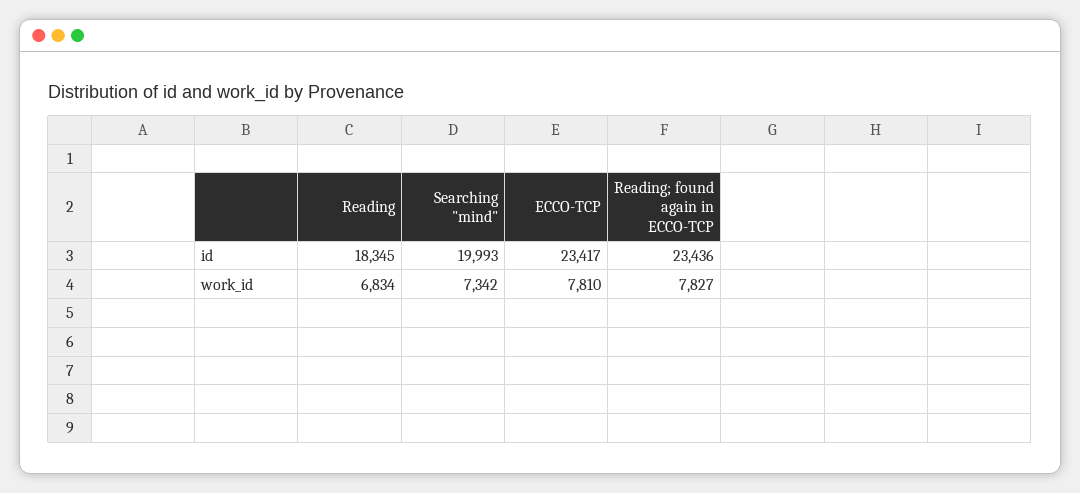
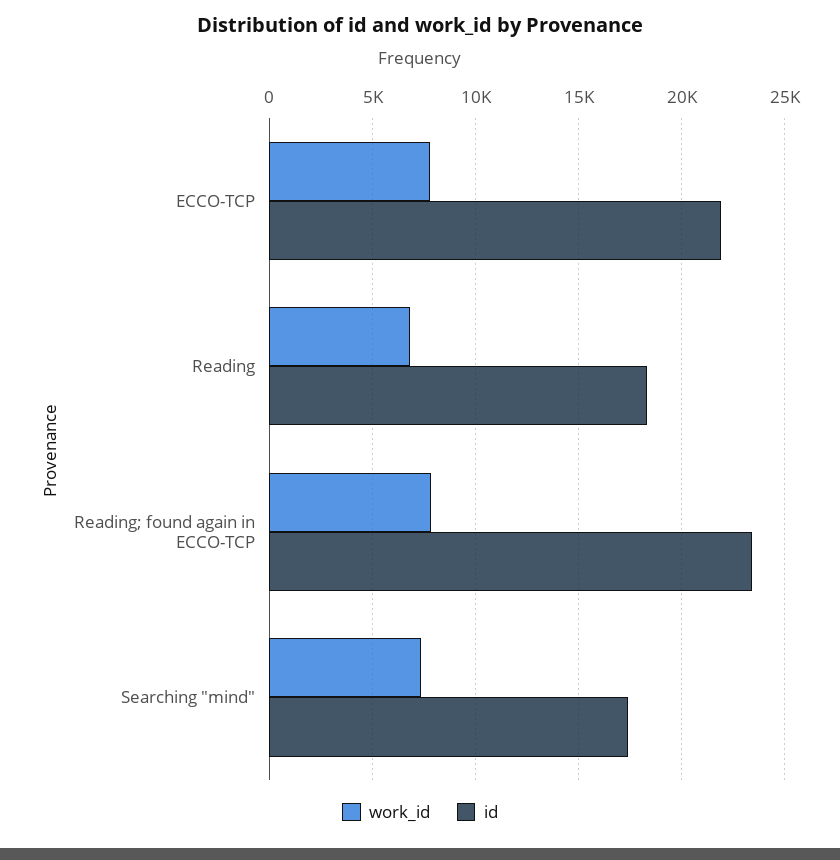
  {
    "id": {
      "Reading": 18345,
-     "Searching \"mind\"": 19993,
+     "Searching \"mind\"": 17500,
-     "ECCO-TCP": 23417,
+     "ECCO-TCP": 22000,
      "Reading; found again in ECCO-TCP": 23436
    },
    "work_id": {
      "Reading": 6834,
      "Searching \"mind\"": 7342,
      "ECCO-TCP": 7810,
      "Reading; found again in ECCO-TCP": 7827
    }
  }

